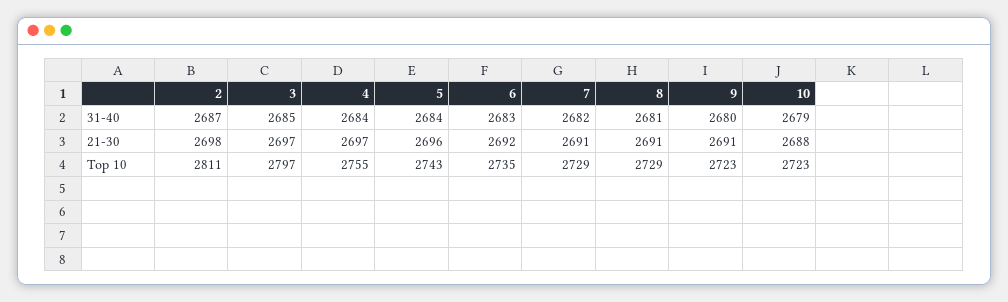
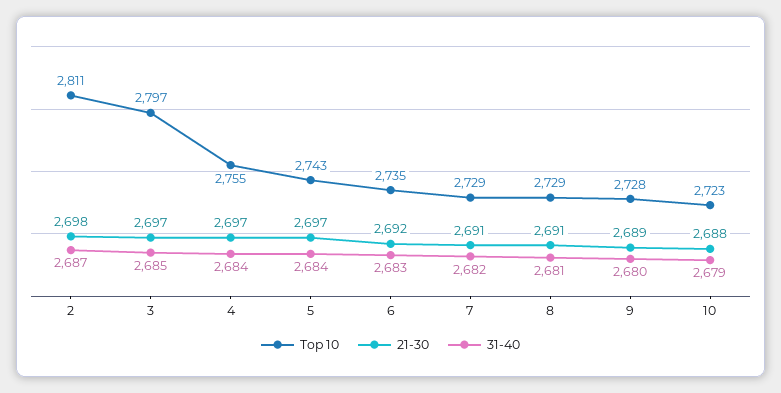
  {
    "31-40": {
      "2": 2687,
      "3": 2685,
      "4": 2684,
      "5": 2684,
      "6": 2683,
      "7": 2682,
      "8": 2681,
      "9": 2680,
      "10": 2679
    },
    "21-30": {
      "2": 2698,
      "3": 2697,
      "4": 2697,
-     "5": 2696,
+     "5": 2697,
      "6": 2692,
      "7": 2691,
      "8": 2691,
-     "9": 2691,
+     "9": 2689,
      "10": 2688
    },
    "Top 10": {
      "2": 2811,
      "3": 2797,
      "4": 2755,
      "5": 2743,
      "6": 2735,
      "7": 2729,
      "8": 2729,
-     "9": 2723,
+     "9": 2728,
      "10": 2723
    }
  }

